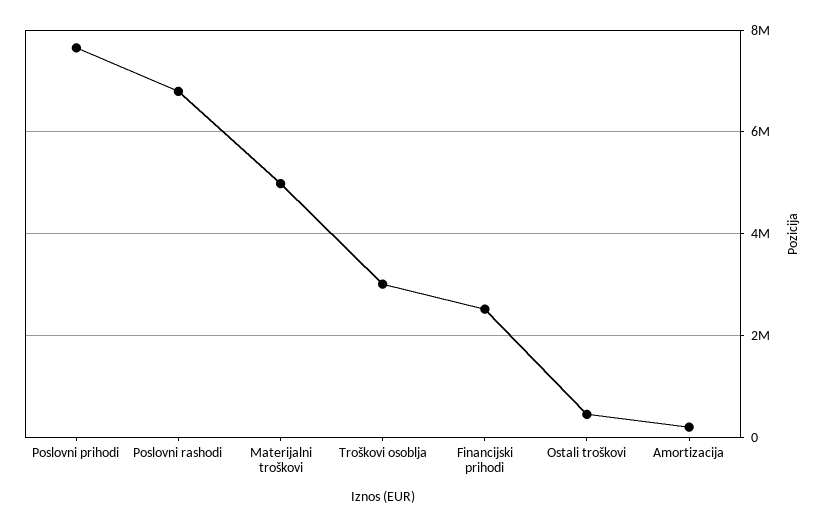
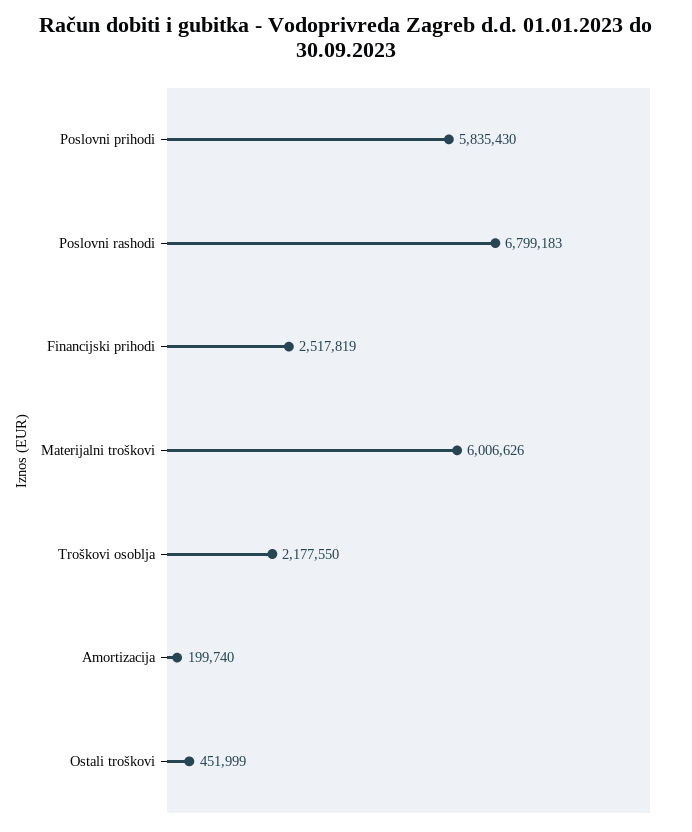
  {
-   "Poslovni prihodi": 7600000,
+   "Poslovni prihodi": 5835430,
    "Poslovni rashodi": 6799183,
-   "Materijalni troškovi": 5000000,
+   "Materijalni troškovi": 6006626,
-   "Troškovi osoblja": 3000000,
+   "Troškovi osoblja": 2177550,
    "Financijski prihodi": 2517819,
    "Ostali troškovi": 451999,
    "Amortizacija": 199740
  }

